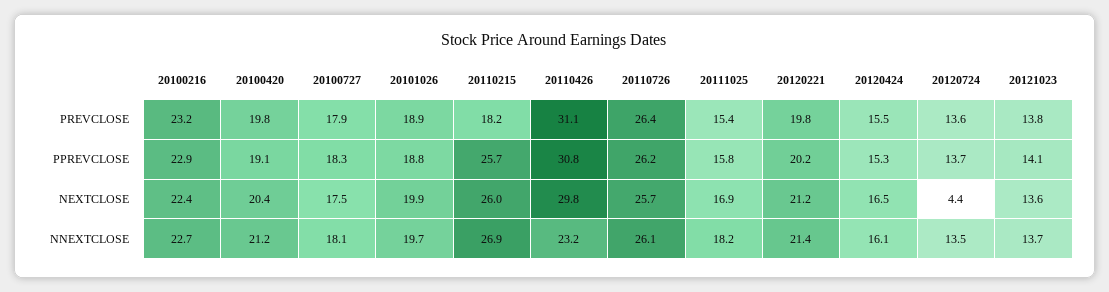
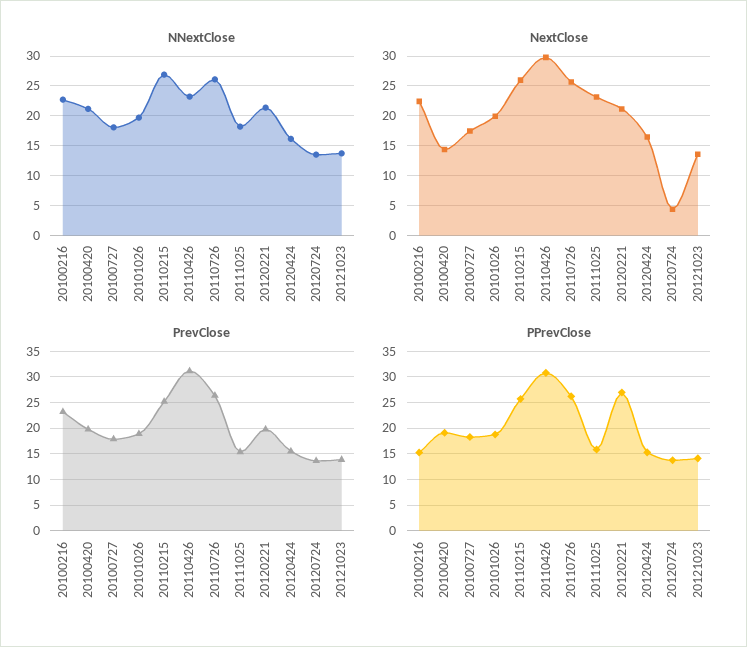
  {
    "PREVCLOSE": {
      "20100216": 23.2,
      "20100420": 19.8,
      "20100727": 17.9,
      "20101026": 18.9,
-     "20110215": 18.2,
+     "20110215": 25,
      "20110426": 31.1,
      "20110726": 26.4,
      "20111025": 15.4,
      "20120221": 19.8,
      "20120424": 15.5,
      "20120724": 13.6,
      "20121023": 13.8
    },
    "PPREVCLOSE": {
-     "20100216": 22.9,
+     "20100216": 15,
      "20100420": 19.1,
      "20100727": 18.3,
      "20101026": 18.8,
      "20110215": 25.7,
      "20110426": 30.8,
      "20110726": 26.2,
      "20111025": 15.8,
-     "20120221": 20.2,
+     "20120221": 27.5,
      "20120424": 15.3,
      "20120724": 13.7,
      "20121023": 14.1
    },
    "NEXTCLOSE": {
      "20100216": 22.4,
-     "20100420": 20.4,
+     "20100420": 15,
      "20100727": 17.5,
      "20101026": 19.9,
      "20110215": 26,
      "20110426": 29.8,
      "20110726": 25.7,
-     "20111025": 16.9,
+     "20111025": 22.5,
      "20120221": 21.2,
      "20120424": 16.5,
      "20120724": 4.4,
      "20121023": 13.6
    },
    "NNEXTCLOSE": {
      "20100216": 22.7,
      "20100420": 21.2,
      "20100727": 18.1,
      "20101026": 19.7,
      "20110215": 26.9,
      "20110426": 23.2,
      "20110726": 26.1,
      "20111025": 18.2,
      "20120221": 21.4,
      "20120424": 16.1,
      "20120724": 13.5,
      "20121023": 13.7
    }
  }

